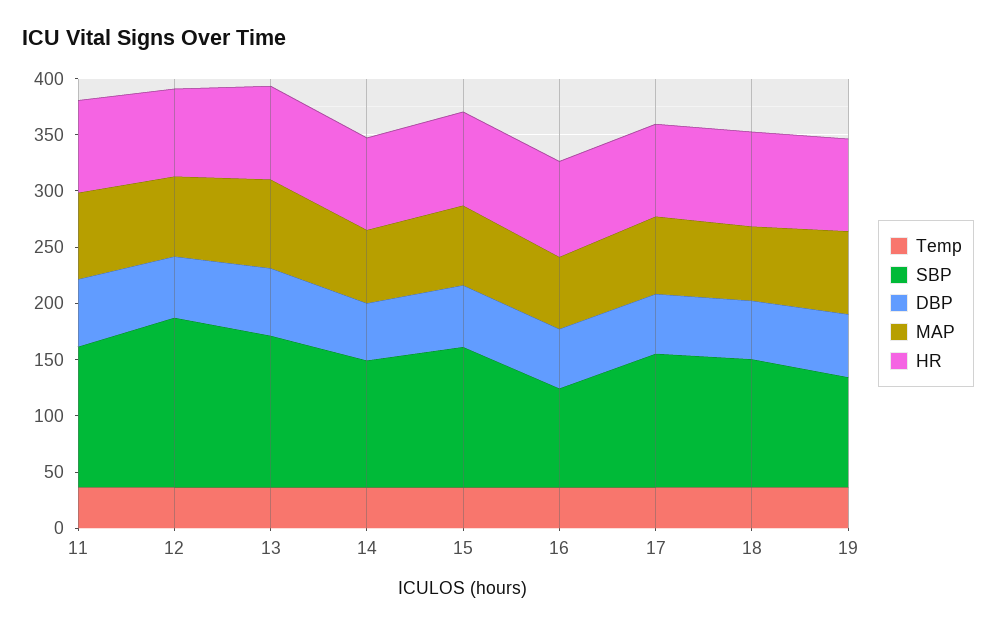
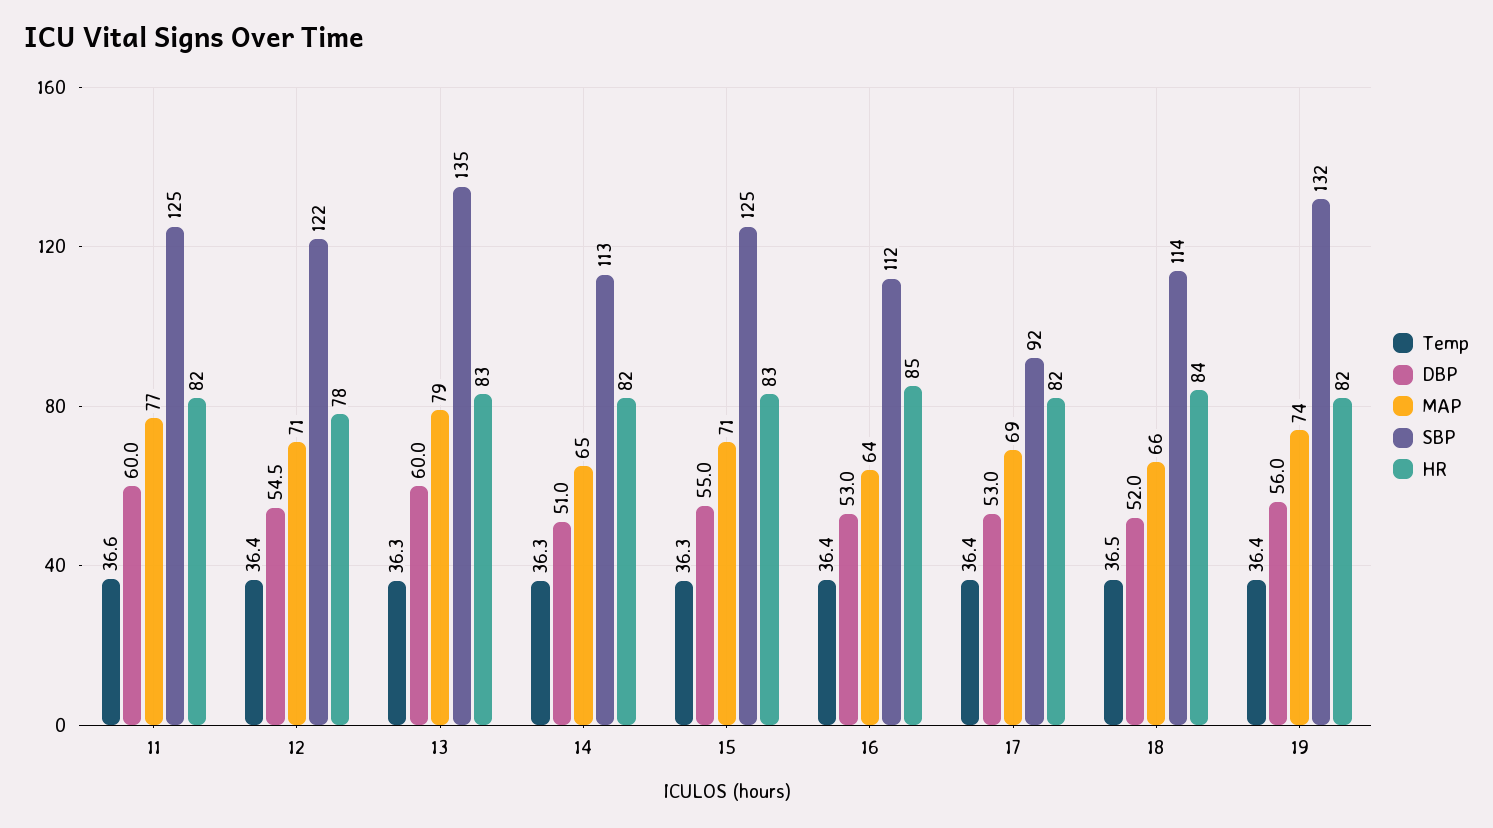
  {
    "Temp": {
      "11": 36.6,
      "12": 36.4,
      "13": 36.3,
      "14": 36.3,
      "15": 36.3,
      "16": 36.4,
      "17": 36.4,
      "18": 36.5,
      "19": 36.4
    },
    "SBP": {
      "11": 125,
-     "12": 150,
+     "12": 122,
      "13": 135,
      "14": 113,
      "15": 125,
-     "16": 90,
+     "16": 112,
-     "17": 120,
+     "17": 92,
      "18": 114,
-     "19": 100
+     "19": 132
    },
    "DBP": {
      "11": 60,
      "12": 54.5,
      "13": 60,
      "14": 51,
      "15": 55,
      "16": 53,
      "17": 53,
      "18": 52,
      "19": 56
    },
    "MAP": {
      "11": 77,
      "12": 71,
      "13": 79,
      "14": 65,
      "15": 71,
      "16": 64,
      "17": 69,
      "18": 66,
      "19": 74
    },
    "HR": {
      "11": 82,
      "12": 78,
      "13": 83,
      "14": 82,
      "15": 83,
      "16": 85,
      "17": 82,
      "18": 84,
      "19": 82
    }
  }

